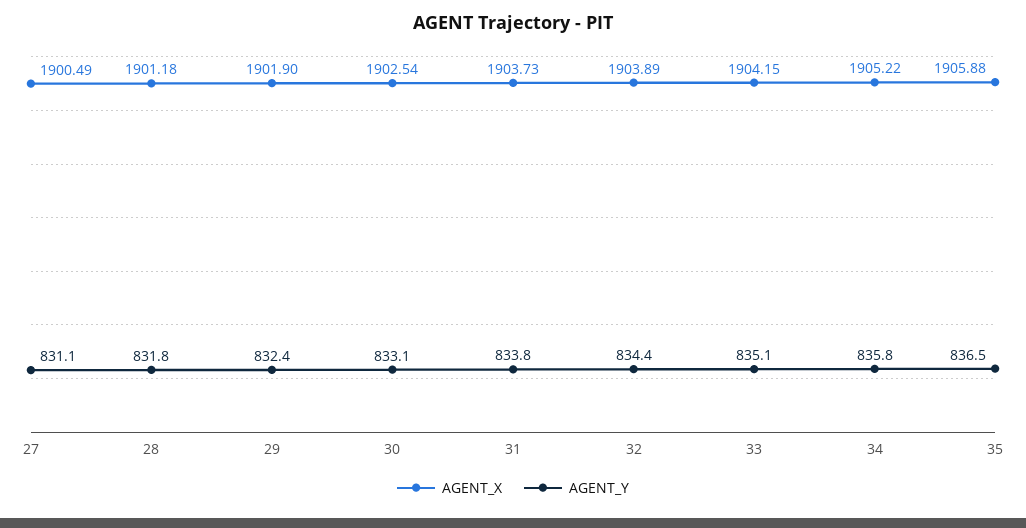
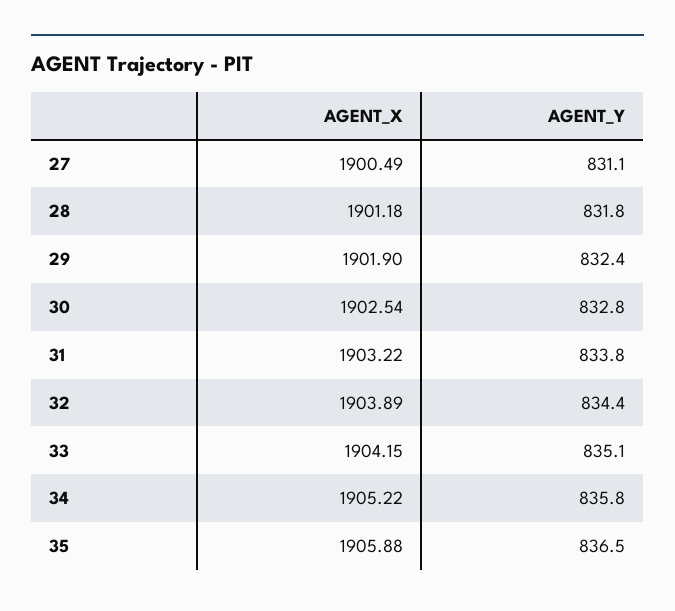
  {
    "AGENT_X": {
      "27": 1900.49,
      "28": 1901.18,
      "29": 1901.9,
      "30": 1902.54,
-     "31": 1903.73,
+     "31": 1903.22,
      "32": 1903.89,
      "33": 1904.15,
      "34": 1905.22,
      "35": 1905.88
    },
    "AGENT_Y": {
      "27": 831.1,
      "28": 831.8,
      "29": 832.4,
-     "30": 833.1,
+     "30": 832.8,
      "31": 833.8,
      "32": 834.4,
      "33": 835.1,
      "34": 835.8,
      "35": 836.5
    }
  }

